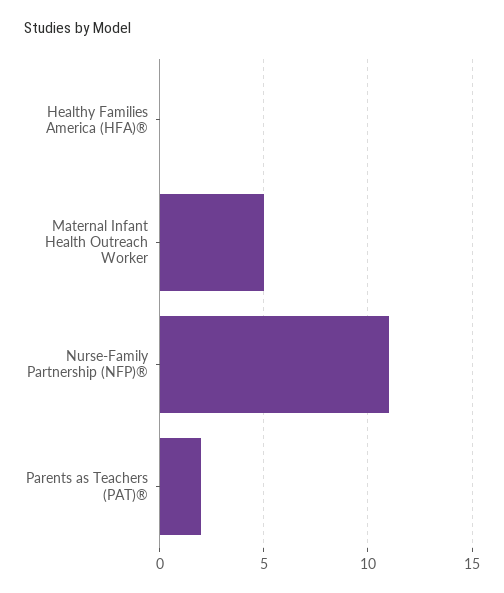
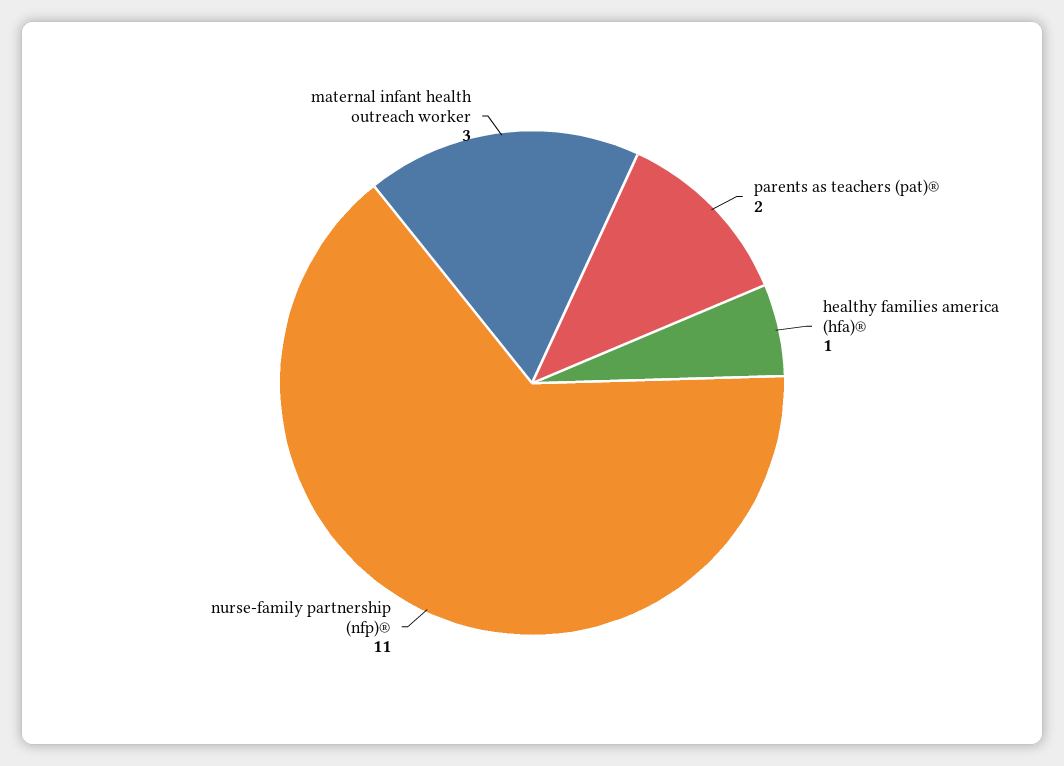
  {
-   "Healthy Families America (HFA)®": 0,
+   "Healthy Families America (HFA)®": 1,
-   "Maternal Infant Health Outreach Worker": 5,
+   "Maternal Infant Health Outreach Worker": 3,
    "Nurse-Family Partnership (NFP)®": 11,
    "Parents as Teachers (PAT)®": 2
  }

